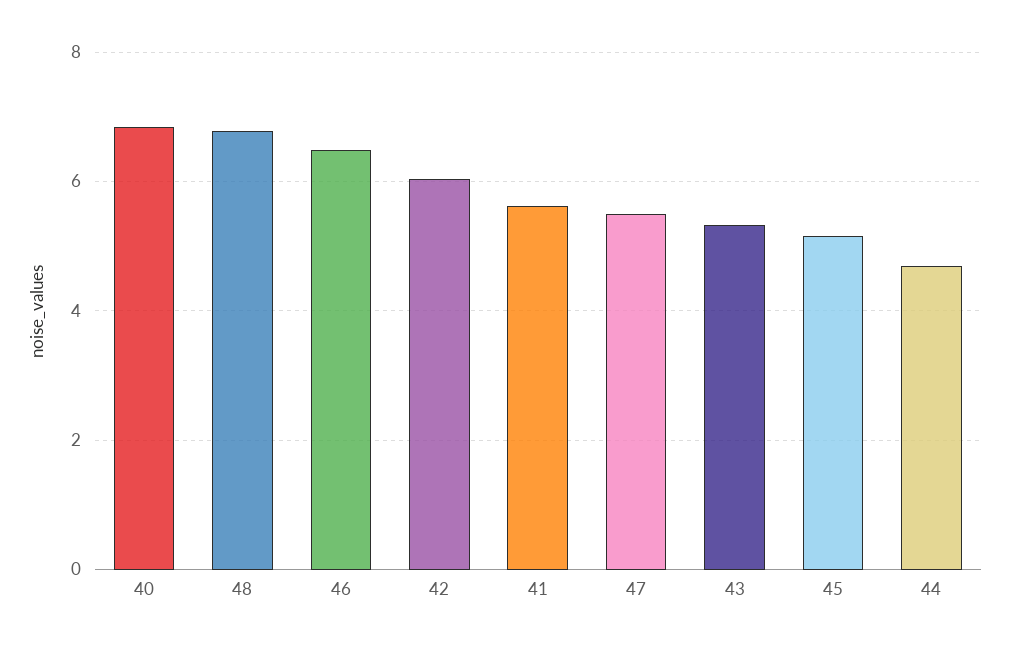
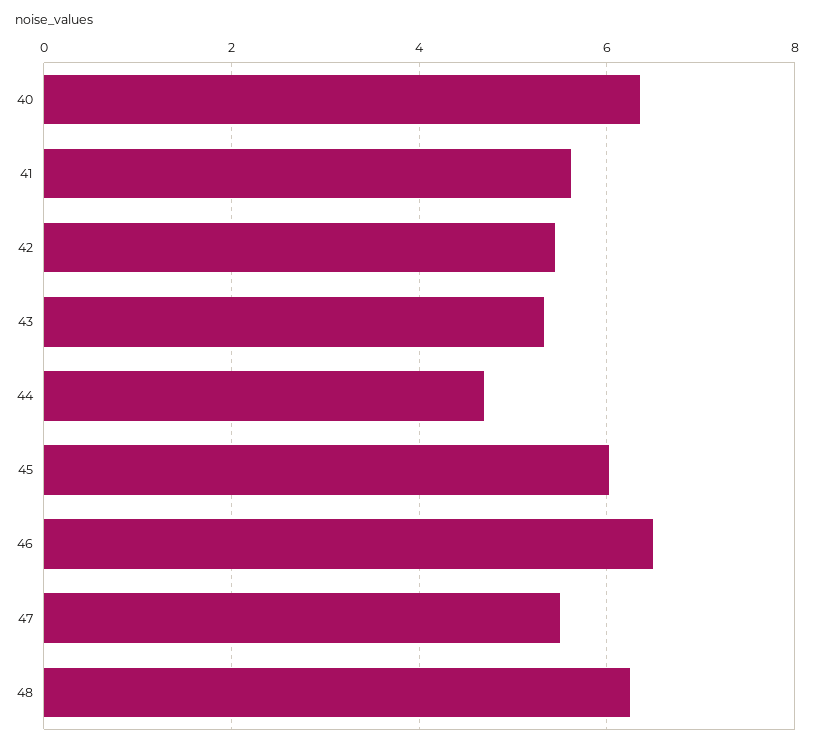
  {
-   "40": 6.8,
+   "40": 6.4,
-   "48": 6.8,
+   "48": 6.2,
    "46": 6.4,
-   "42": 6,
+   "42": 5.4,
    "41": 5.6,
    "47": 5.4,
    "43": 5.4,
-   "45": 5.2,
+   "45": 6,
    "44": 4.6
  }

